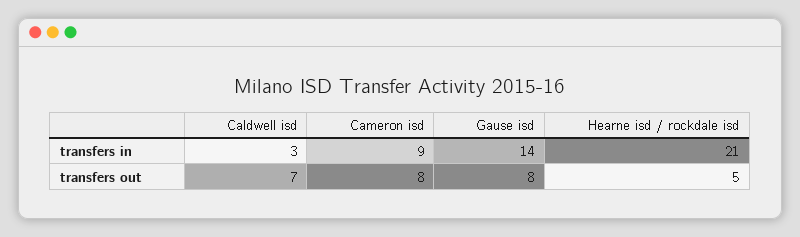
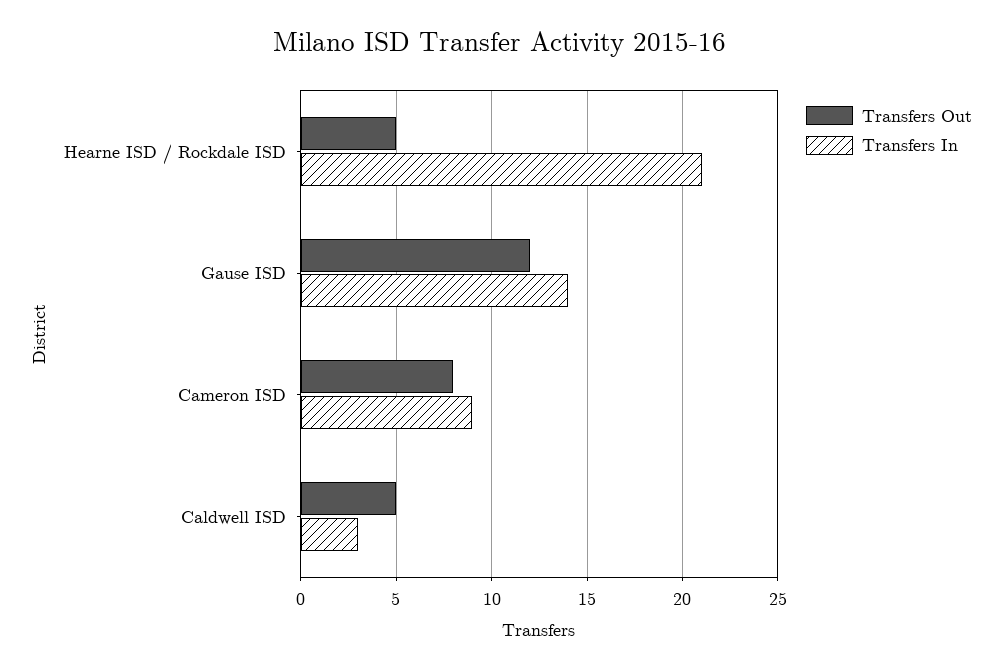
  {
    "transfers in": {
      "Caldwell isd": 3,
      "Cameron isd": 9,
      "Gause isd": 14,
      "Hearne isd / rockdale isd": 21
    },
    "transfers out": {
-     "Caldwell isd": 7,
+     "Caldwell isd": 5,
      "Cameron isd": 8,
-     "Gause isd": 8,
+     "Gause isd": 12,
      "Hearne isd / rockdale isd": 5
    }
  }

